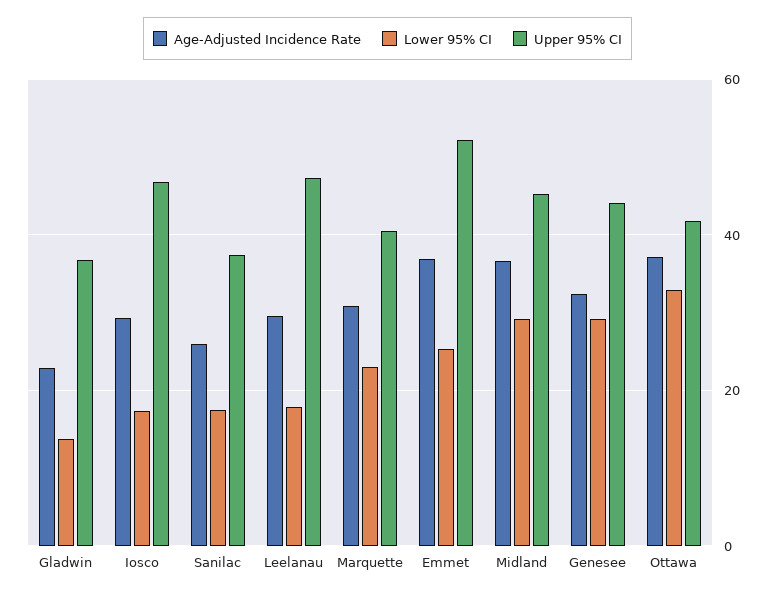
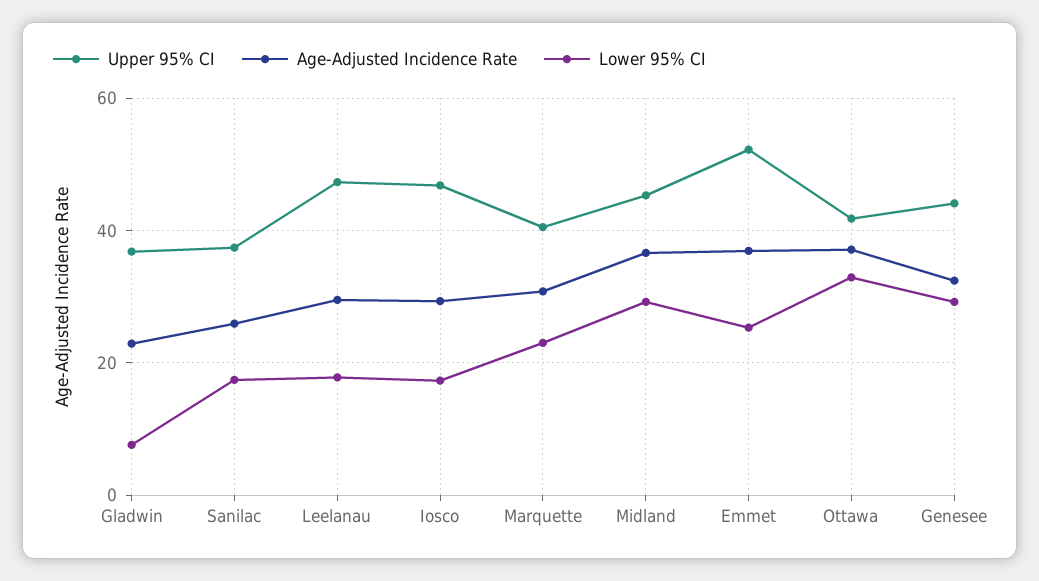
  {
    "Age-Adjusted Incidence Rate": {
      "Gladwin": 22,
      "Iosco": 30,
      "Sanilac": 26,
      "Leelanau": 30,
      "Marquette": 30,
      "Emmet": 36,
      "Midland": 36,
      "Genesee": 32,
      "Ottawa": 38
    },
    "Lower 95% CI": {
-     "Gladwin": 14,
+     "Gladwin": 8,
      "Iosco": 18,
      "Sanilac": 18,
      "Leelanau": 18,
      "Marquette": 24,
      "Emmet": 26,
      "Midland": 30,
      "Genesee": 30,
      "Ottawa": 32
    },
    "Upper 95% CI": {
      "Gladwin": 36,
      "Iosco": 46,
      "Sanilac": 38,
      "Leelanau": 48,
      "Marquette": 40,
      "Emmet": 52,
      "Midland": 46,
      "Genesee": 44,
      "Ottawa": 42
    }
  }

